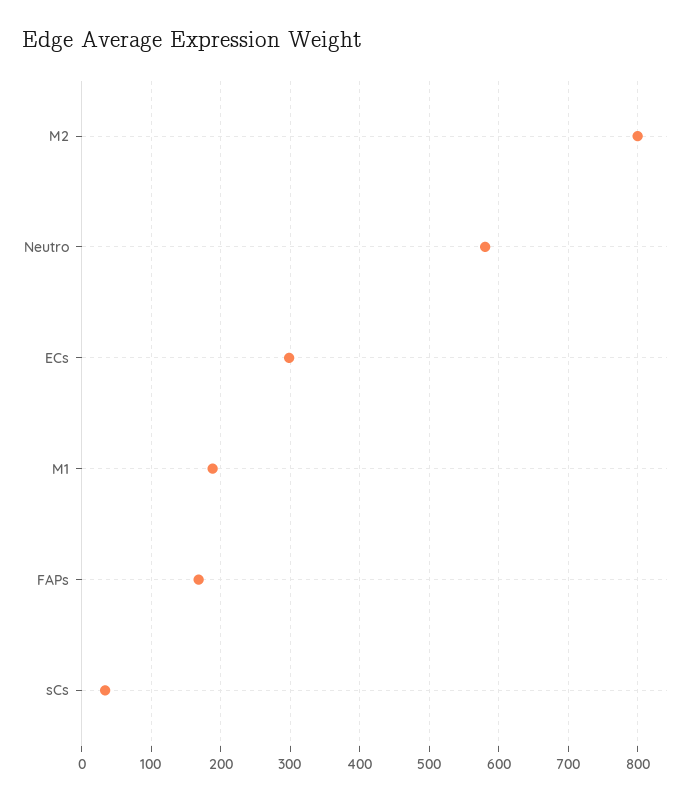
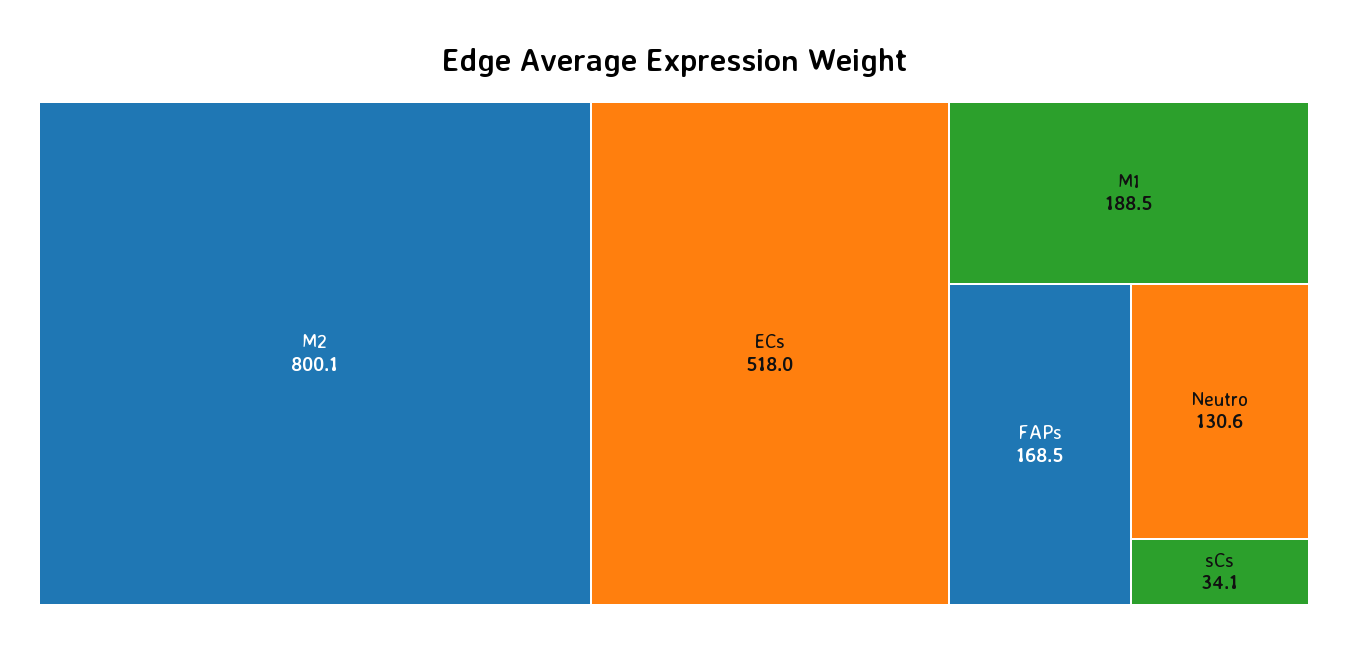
  {
    "M2": 800.1,
-   "Neutro": 580,
+   "Neutro": 130.6,
-   "ECs": 300,
+   "ECs": 518,
    "M1": 188.5,
    "FAPs": 168.5,
    "sCs": 34.1
  }

